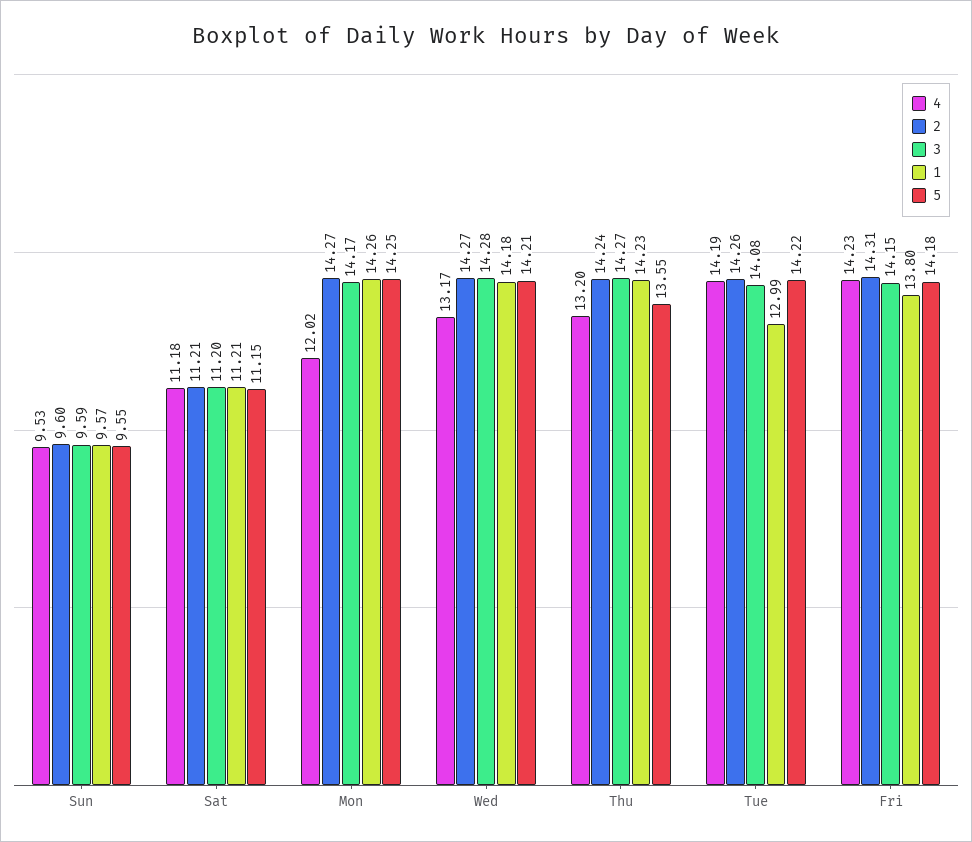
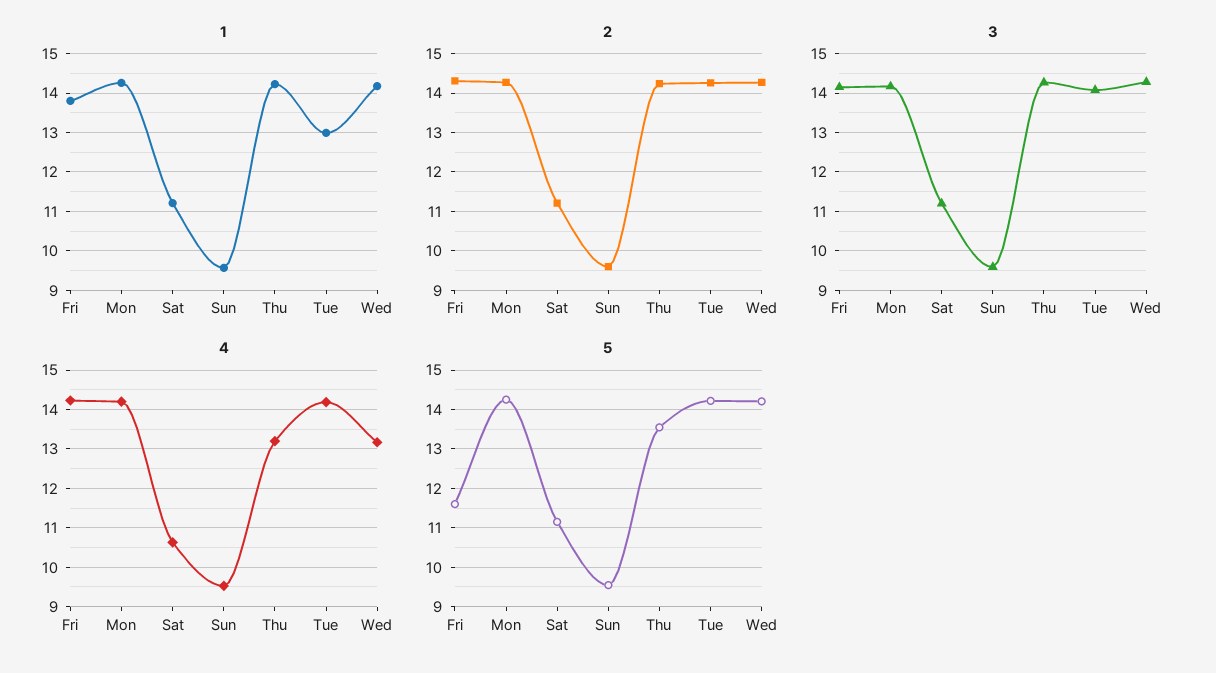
  {
    "4": {
      "Sun": 9.53,
-     "Sat": 11.18,
+     "Sat": 10.6,
-     "Mon": 12.02,
+     "Mon": 14.2,
      "Wed": 13.17,
      "Thu": 13.2,
      "Tue": 14.19,
      "Fri": 14.23
    },
    "2": {
      "Sun": 9.6,
      "Sat": 11.21,
      "Mon": 14.27,
      "Wed": 14.27,
      "Thu": 14.24,
      "Tue": 14.26,
      "Fri": 14.31
    },
    "3": {
      "Sun": 9.59,
      "Sat": 11.2,
      "Mon": 14.17,
      "Wed": 14.28,
      "Thu": 14.27,
      "Tue": 14.08,
      "Fri": 14.15
    },
    "1": {
      "Sun": 9.57,
      "Sat": 11.21,
      "Mon": 14.26,
      "Wed": 14.18,
      "Thu": 14.23,
      "Tue": 12.99,
      "Fri": 13.8
    },
    "5": {
      "Sun": 9.55,
      "Sat": 11.15,
      "Mon": 14.25,
      "Wed": 14.21,
      "Thu": 13.55,
      "Tue": 14.22,
-     "Fri": 14.18
+     "Fri": 11.6
    }
  }

